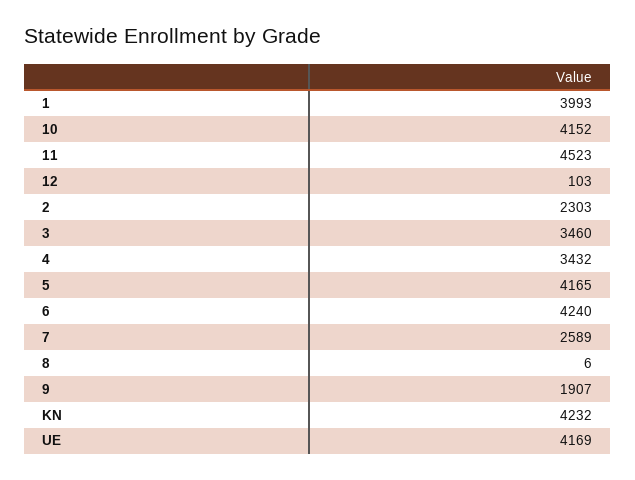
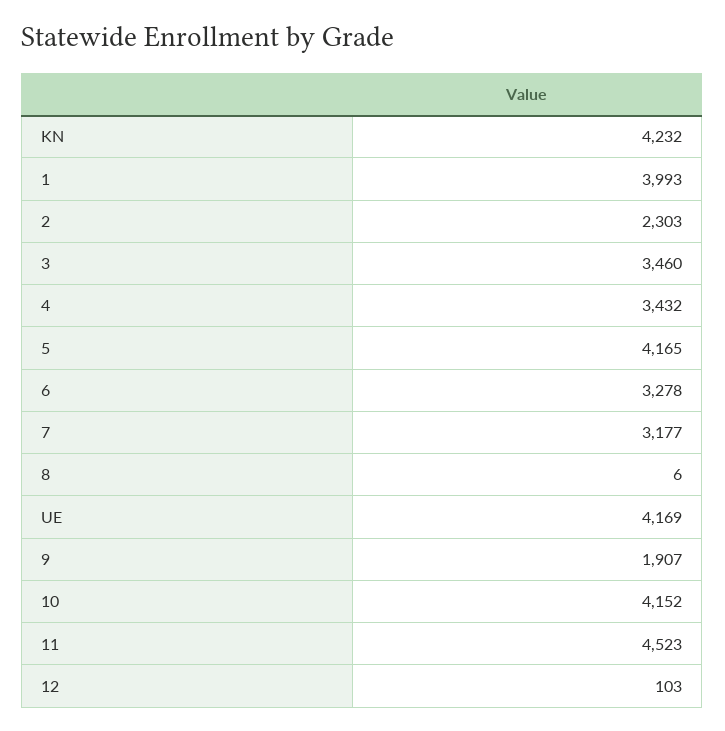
  {
    "1": 3993,
    "10": 4152,
    "11": 4523,
    "12": 103,
    "2": 2303,
    "3": 3460,
    "4": 3432,
    "5": 4165,
-   "6": 4240,
+   "6": 3278,
-   "7": 2589,
+   "7": 3177,
    "8": 6,
    "9": 1907,
    "KN": 4232,
    "UE": 4169
  }

